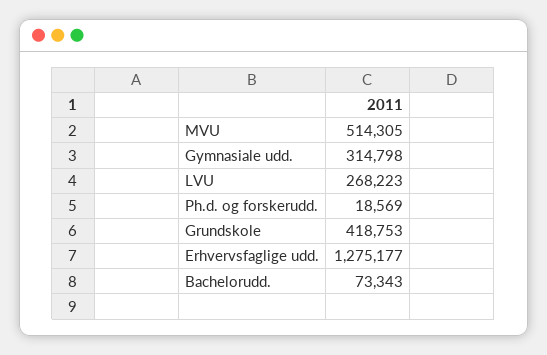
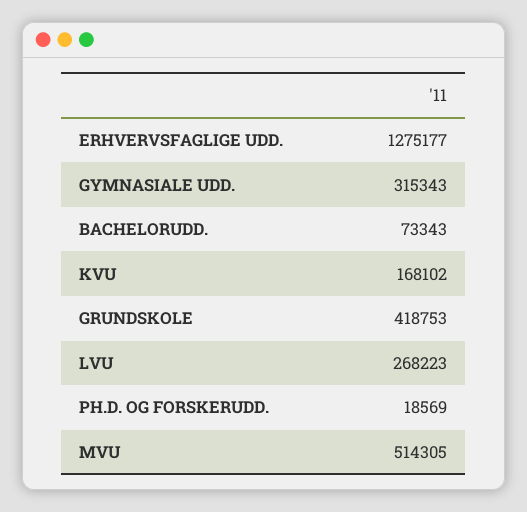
  {
    "MVU": 514305,
-   "Gymnasiale udd.": 314798,
+   "Gymnasiale udd.": 315343,
    "LVU": 268223,
    "Ph.d. og forskerudd.": 18569,
    "Grundskole": 418753,
    "Erhvervsfaglige udd.": 1275177,
-   "Bachelorudd.": 73343
+   "Bachelorudd.": 73343,
+   "KVU": 168102
  }

